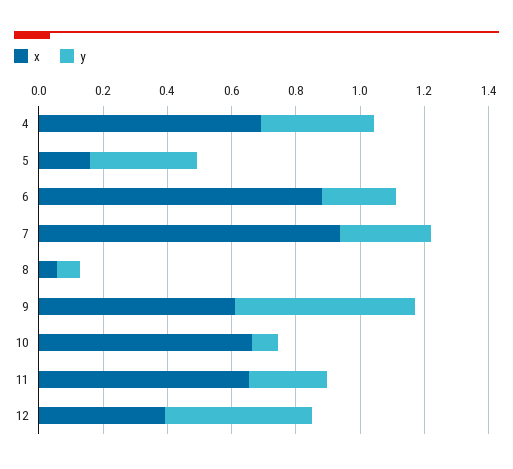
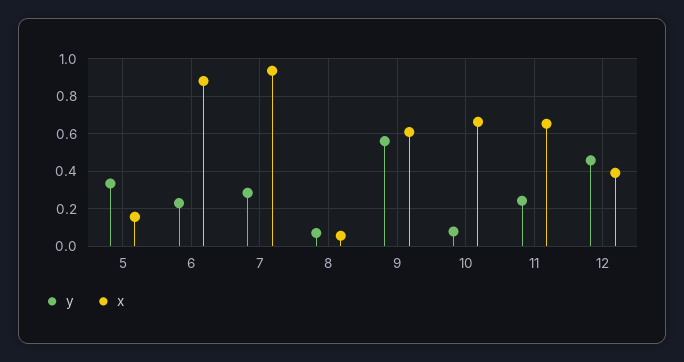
  {
    "x": {
-     "4": 0.7,
      "5": 0.15,
      "6": 0.9,
      "7": 0.95,
      "8": 0.05,
      "9": 0.6,
      "10": 0.65,
      "11": 0.65,
      "12": 0.4
    },
    "y": {
-     "4": 0.35,
      "5": 0.35,
      "6": 0.25,
      "7": 0.3,
      "8": 0.05,
      "9": 0.55,
      "10": 0.1,
      "11": 0.25,
      "12": 0.45
    }
  }

